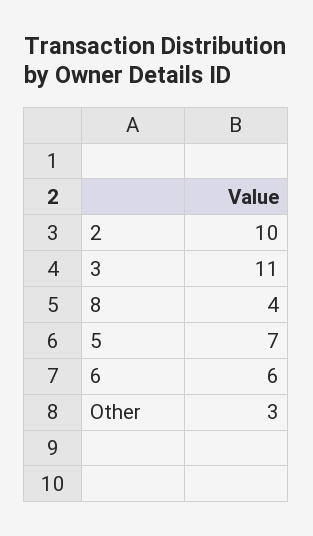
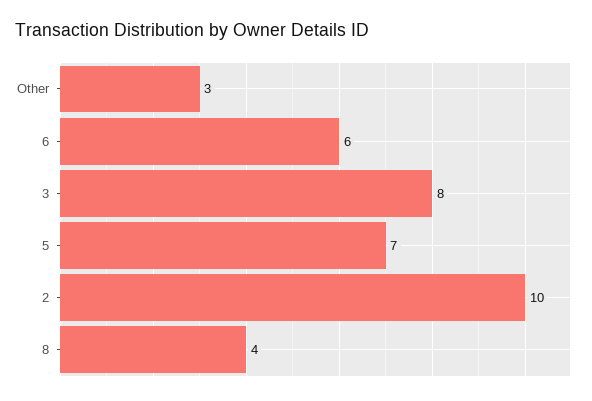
  {
    "2": 10,
-   "3": 11,
+   "3": 8,
    "8": 4,
    "5": 7,
    "6": 6,
    "Other": 3
  }

